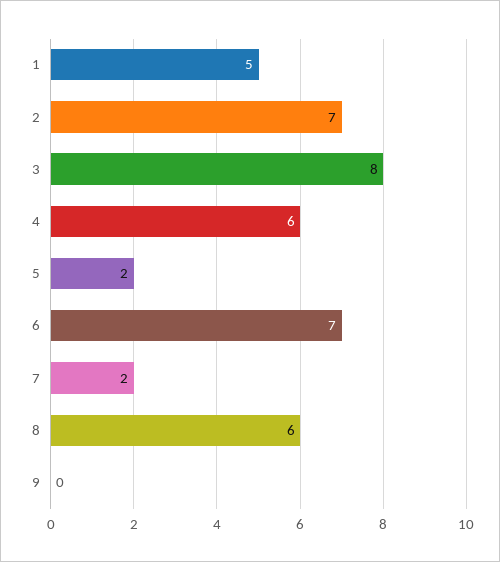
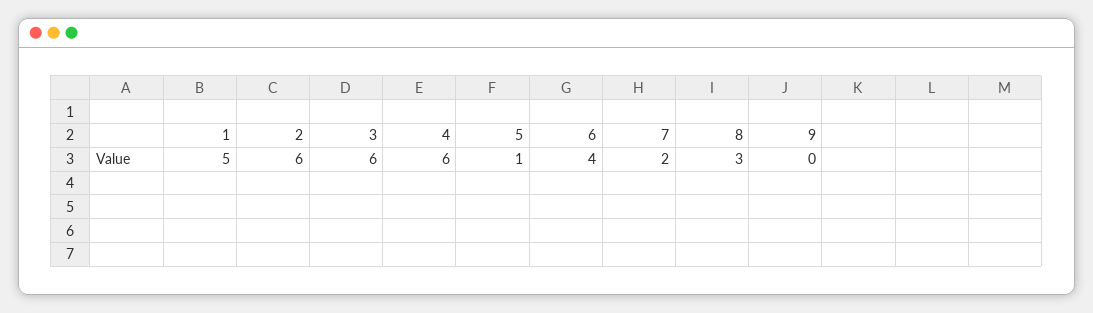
  {
    "1": 5,
-   "2": 7,
+   "2": 6,
-   "3": 8,
+   "3": 6,
    "4": 6,
-   "5": 2,
+   "5": 1,
-   "6": 7,
+   "6": 4,
    "7": 2,
-   "8": 6,
+   "8": 3,
    "9": 0
  }

